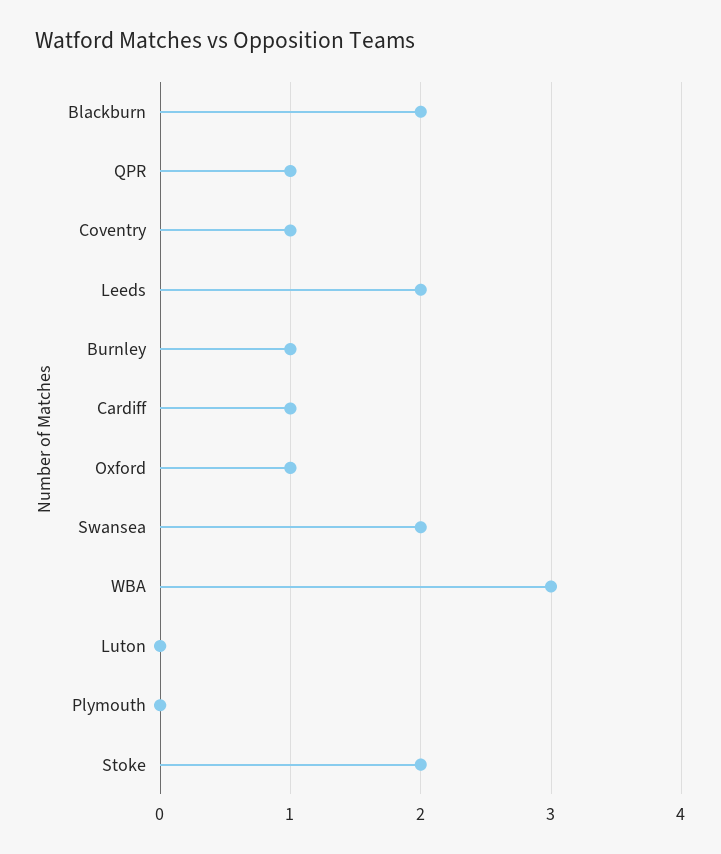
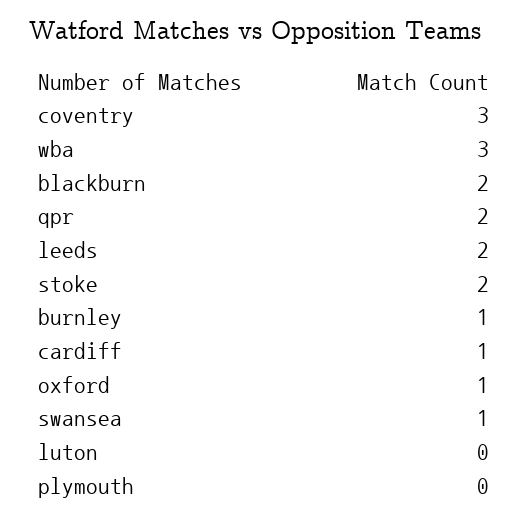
  {
    "Blackburn": 2,
-   "QPR": 1,
+   "QPR": 2,
-   "Coventry": 1,
+   "Coventry": 3,
    "Leeds": 2,
    "Burnley": 1,
    "Cardiff": 1,
    "Oxford": 1,
-   "Swansea": 2,
+   "Swansea": 1,
    "WBA": 3,
    "Luton": 0,
    "Plymouth": 0,
    "Stoke": 2
  }

